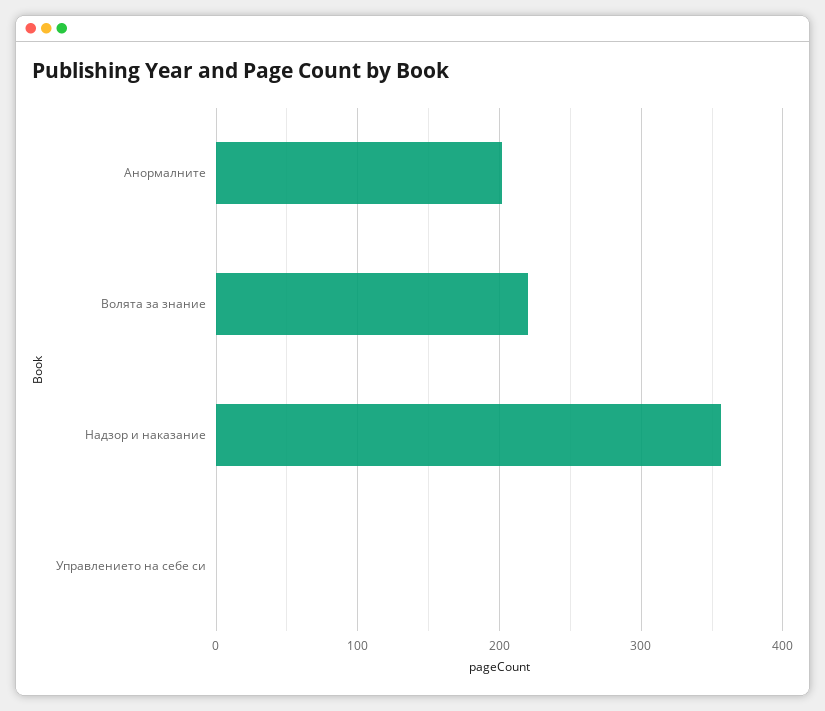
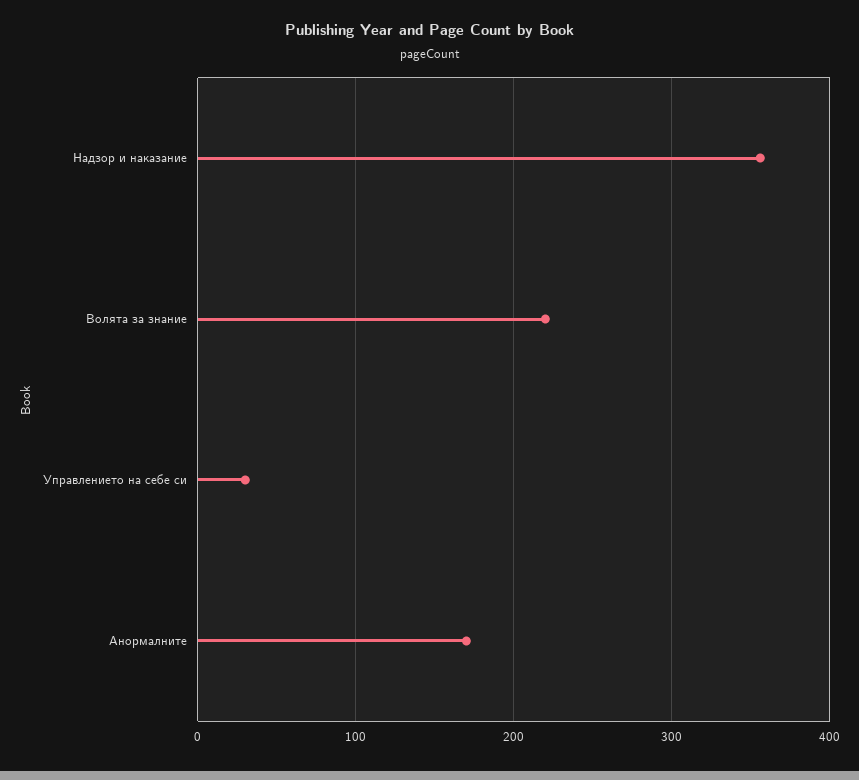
  {
-   "Анормалните": 200,
+   "Анормалните": 170,
    "Волята за знание": 220,
    "Надзор и наказание": 360,
-   "Управлението на себе си": 0
+   "Управлението на себе си": 30
  }

